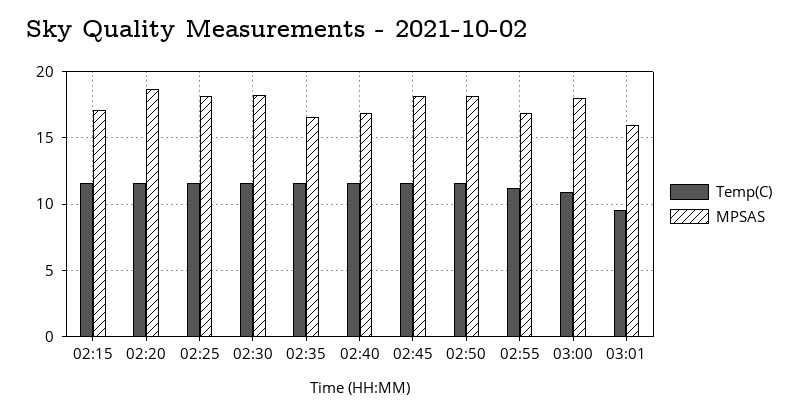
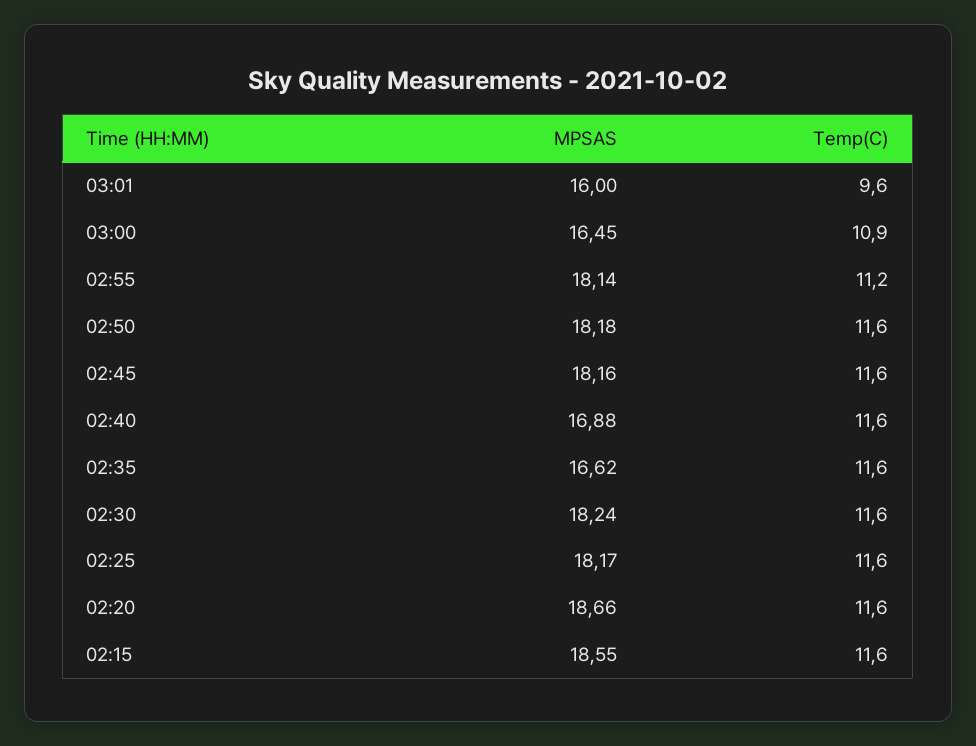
  {
    "Temp(C)": {
      "02:15": 11.6,
      "02:20": 11.6,
      "02:25": 11.6,
      "02:30": 11.6,
      "02:35": 11.6,
      "02:40": 11.6,
      "02:45": 11.6,
      "02:50": 11.6,
      "02:55": 11.2,
      "03:00": 10.9,
      "03:01": 9.6
    },
    "MPSAS": {
-     "02:15": 17,
+     "02:15": 18.55,
      "02:20": 18.66,
      "02:25": 18.17,
      "02:30": 18.24,
      "02:35": 16.62,
      "02:40": 16.88,
      "02:45": 18.16,
      "02:50": 18.18,
-     "02:55": 17,
+     "02:55": 18.14,
-     "03:00": 18,
+     "03:00": 16.45,
      "03:01": 16
    }
  }

